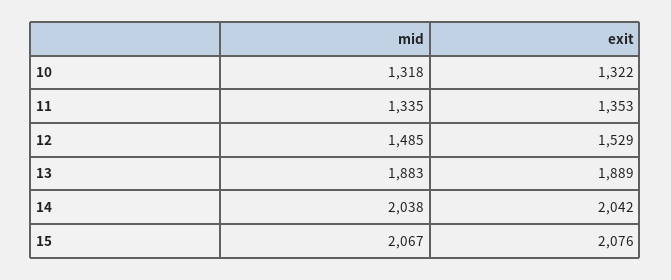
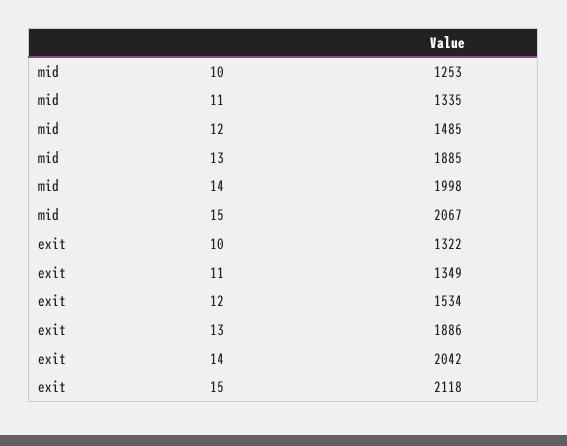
  {
    "mid": {
-     "10": 1318,
+     "10": 1253,
      "11": 1335,
      "12": 1485,
-     "13": 1883,
+     "13": 1885,
-     "14": 2038,
+     "14": 1998,
      "15": 2067
    },
    "exit": {
      "10": 1322,
-     "11": 1353,
+     "11": 1349,
-     "12": 1529,
+     "12": 1534,
-     "13": 1889,
+     "13": 1886,
      "14": 2042,
-     "15": 2076
+     "15": 2118
    }
  }

